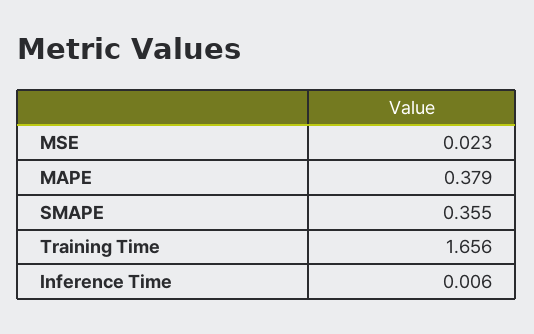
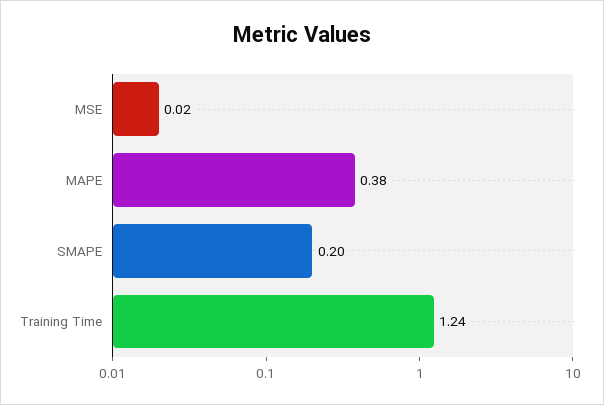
  {
    "MSE": 0.023,
    "MAPE": 0.379,
-   "SMAPE": 0.355,
+   "SMAPE": 0.2,
-   "Training Time": 1.656,
+   "Training Time": 1.24
-   "Inference Time": 0.006
  }

